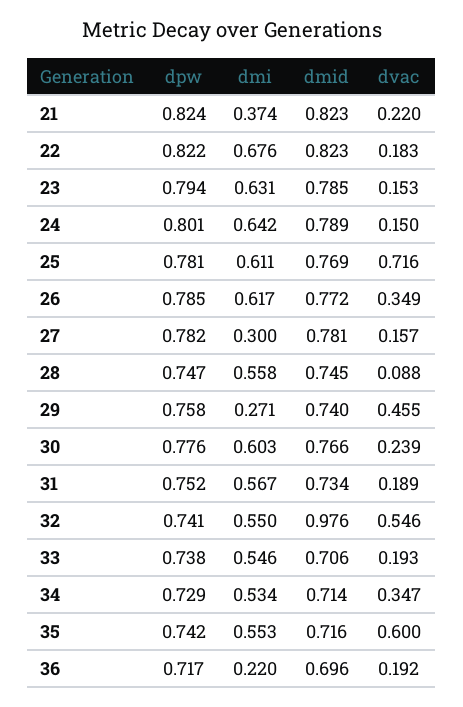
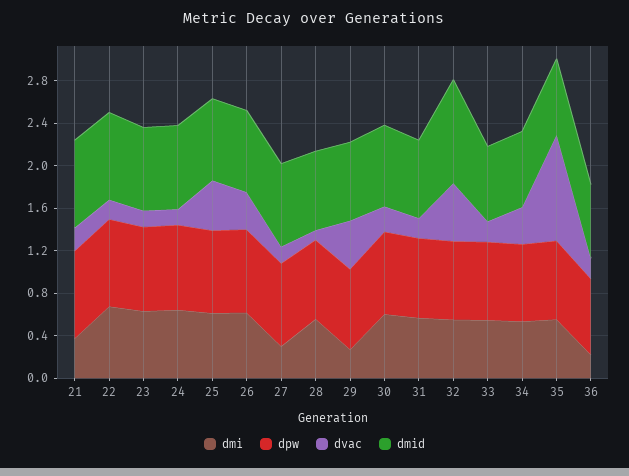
  {
    "dpw": {
      "21": 0.824,
      "22": 0.822,
      "23": 0.794,
      "24": 0.801,
      "25": 0.781,
      "26": 0.785,
      "27": 0.782,
      "28": 0.747,
      "29": 0.758,
      "30": 0.776,
      "31": 0.752,
      "32": 0.741,
      "33": 0.738,
      "34": 0.729,
      "35": 0.742,
      "36": 0.717
    },
    "dmi": {
      "21": 0.374,
      "22": 0.676,
      "23": 0.631,
      "24": 0.642,
      "25": 0.611,
      "26": 0.617,
      "27": 0.3,
      "28": 0.558,
      "29": 0.271,
      "30": 0.603,
      "31": 0.567,
      "32": 0.55,
      "33": 0.546,
      "34": 0.534,
      "35": 0.553,
      "36": 0.22
    },
    "dmid": {
      "21": 0.823,
      "22": 0.823,
      "23": 0.785,
      "24": 0.789,
      "25": 0.769,
      "26": 0.772,
      "27": 0.781,
      "28": 0.745,
      "29": 0.74,
      "30": 0.766,
      "31": 0.734,
      "32": 0.976,
      "33": 0.706,
      "34": 0.714,
      "35": 0.716,
      "36": 0.696
    },
    "dvac": {
      "21": 0.22,
      "22": 0.183,
      "23": 0.153,
      "24": 0.15,
-     "25": 0.716,
+     "25": 0.5,
      "26": 0.349,
      "27": 0.157,
      "28": 0.088,
      "29": 0.455,
      "30": 0.239,
      "31": 0.189,
      "32": 0.546,
      "33": 0.193,
      "34": 0.347,
-     "35": 0.6,
+     "35": 1,
      "36": 0.192
    }
  }

